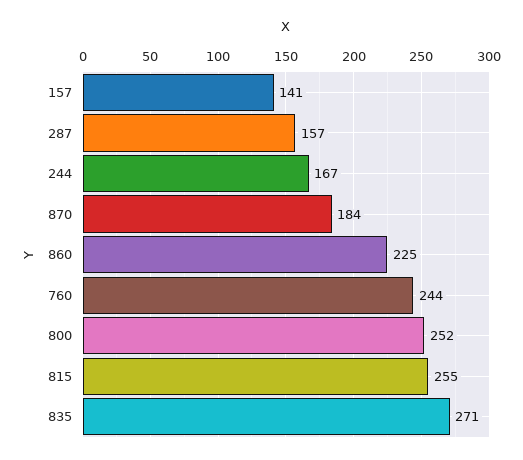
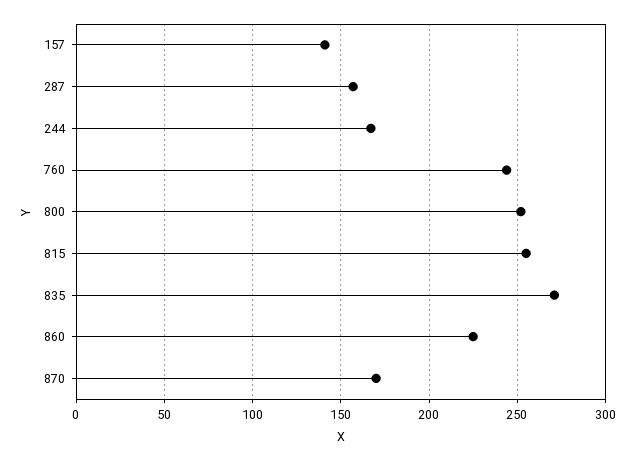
  {
    "157": 141,
    "287": 157,
    "244": 167,
-   "870": 184,
+   "870": 170,
    "860": 225,
    "760": 244,
    "800": 252,
    "815": 255,
    "835": 271
  }

